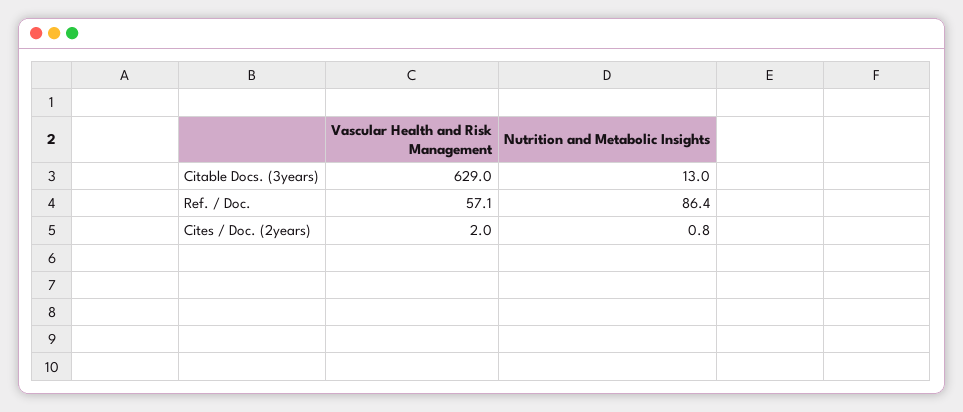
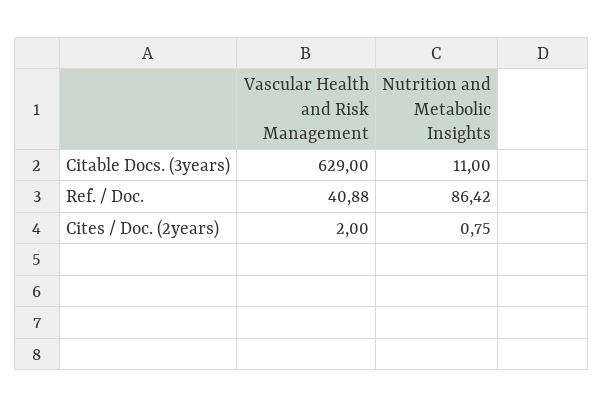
  {
    "Vascular Health and Risk Management": {
      "Citable Docs. (3years)": 629,
-     "Ref. / Doc.": 57.1,
+     "Ref. / Doc.": 40.88,
      "Cites / Doc. (2years)": 2
    },
    "Nutrition and Metabolic Insights": {
-     "Citable Docs. (3years)": 13,
+     "Citable Docs. (3years)": 11,
      "Ref. / Doc.": 86.42,
      "Cites / Doc. (2years)": 0.75
    }
  }

